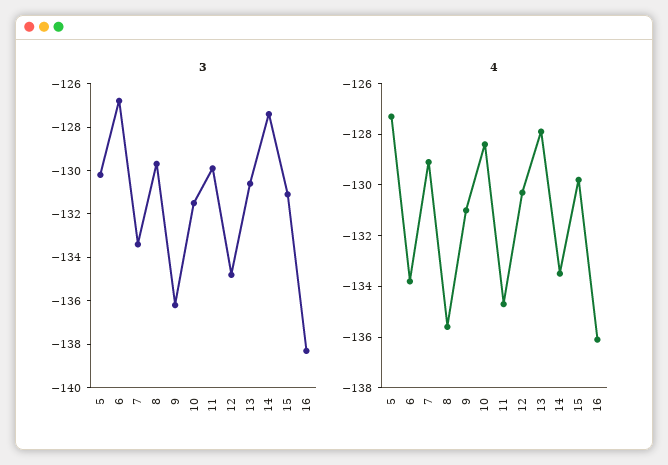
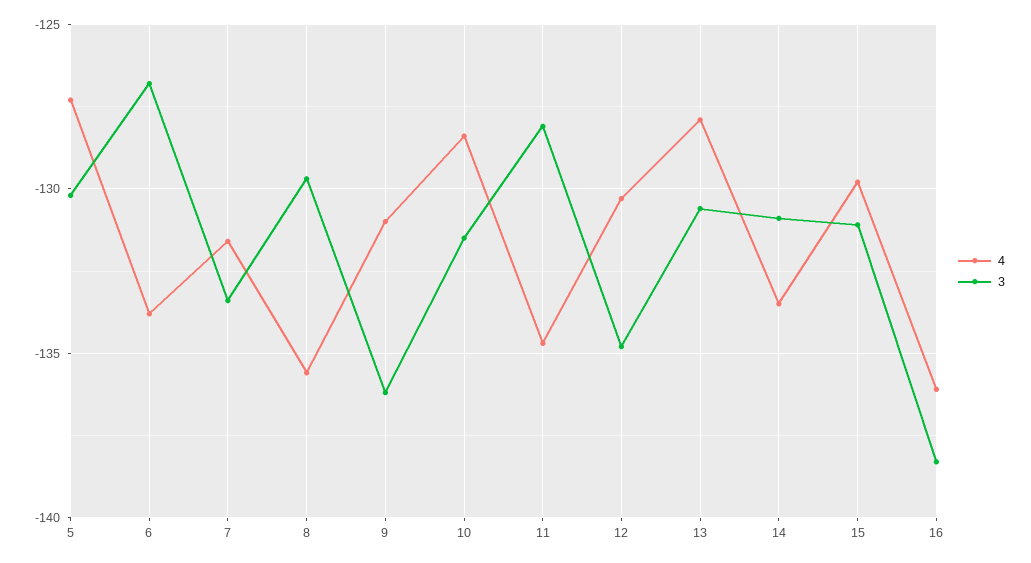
  {
    "3": {
      "5": -130,
      "6": -127,
      "7": -133.5,
      "8": -129.5,
      "9": -136,
      "10": -131.5,
-     "11": -130,
+     "11": -128,
      "12": -135,
      "13": -130.5,
-     "14": -127.5,
+     "14": -131,
      "15": -131,
      "16": -138.5
    },
    "4": {
      "5": -127.5,
      "6": -134,
-     "7": -129,
+     "7": -131.5,
      "8": -135.5,
      "9": -131,
      "10": -128.5,
      "11": -134.5,
      "12": -130.5,
      "13": -128,
      "14": -133.5,
      "15": -130,
      "16": -136
    }
  }

